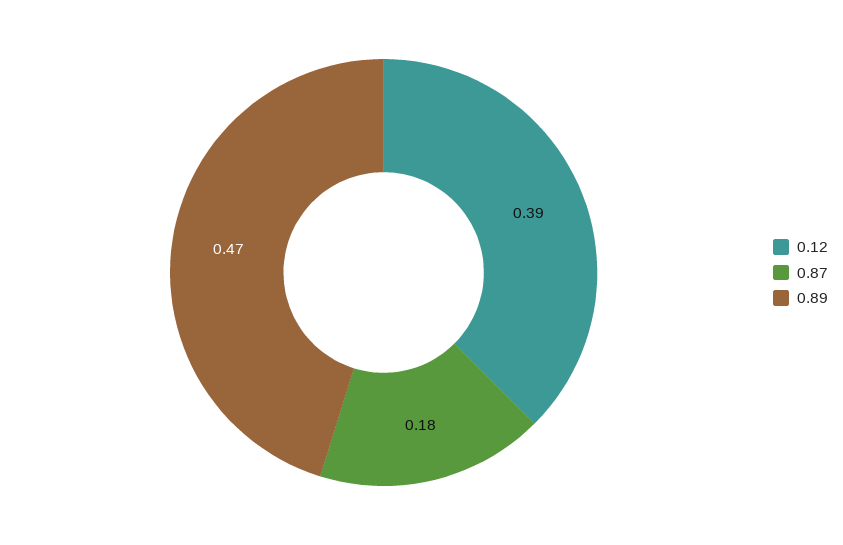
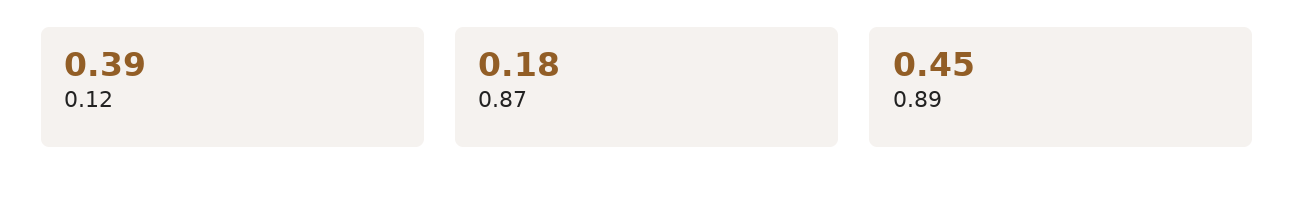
  {
    "0.12": 0.39,
    "0.87": 0.18,
-   "0.89": 0.47
+   "0.89": 0.45
  }

